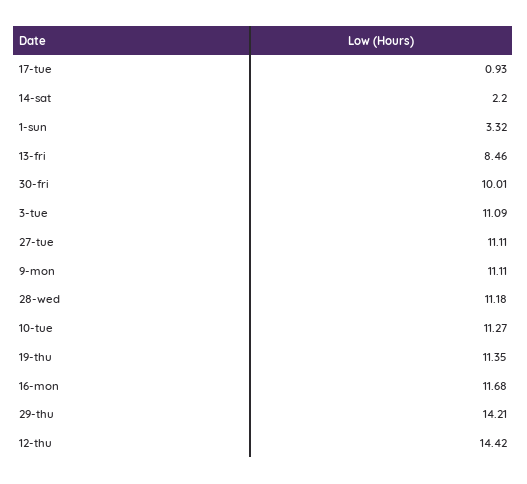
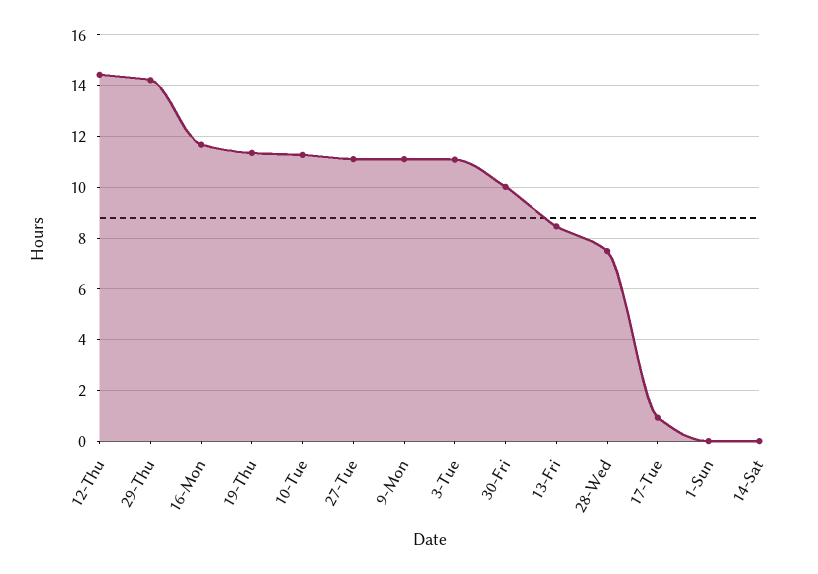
  {
    "17-tue": 0.93,
-   "14-sat": 2.2,
+   "14-sat": 0,
-   "1-sun": 3.32,
+   "1-sun": 0,
    "13-fri": 8.46,
    "30-fri": 10.01,
    "3-tue": 11.09,
    "27-tue": 11.11,
    "9-mon": 11.11,
-   "28-wed": 11.18,
+   "28-wed": 7.5,
    "10-tue": 11.27,
    "19-thu": 11.35,
    "16-mon": 11.68,
    "29-thu": 14.21,
    "12-thu": 14.42
  }

